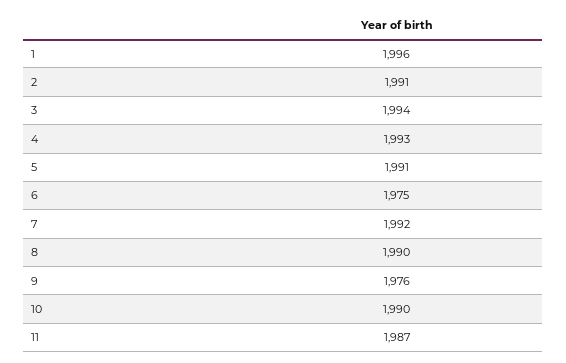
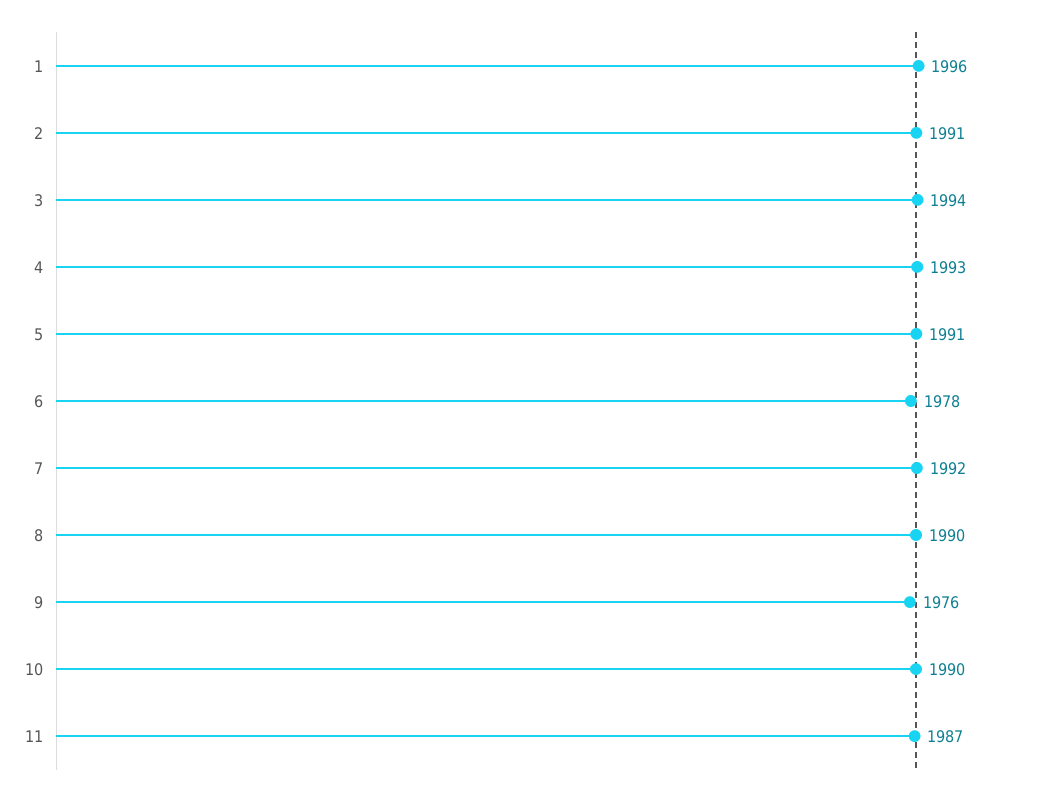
  {
    "1": 1996,
    "2": 1991,
    "3": 1994,
    "4": 1993,
    "5": 1991,
-   "6": 1975,
+   "6": 1978,
    "7": 1992,
    "8": 1990,
    "9": 1976,
    "10": 1990,
    "11": 1987
  }

